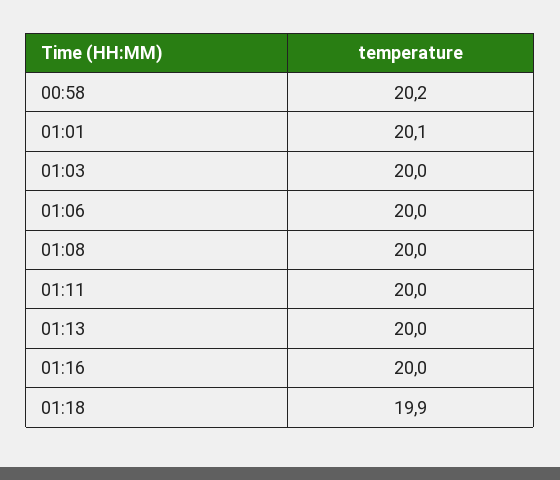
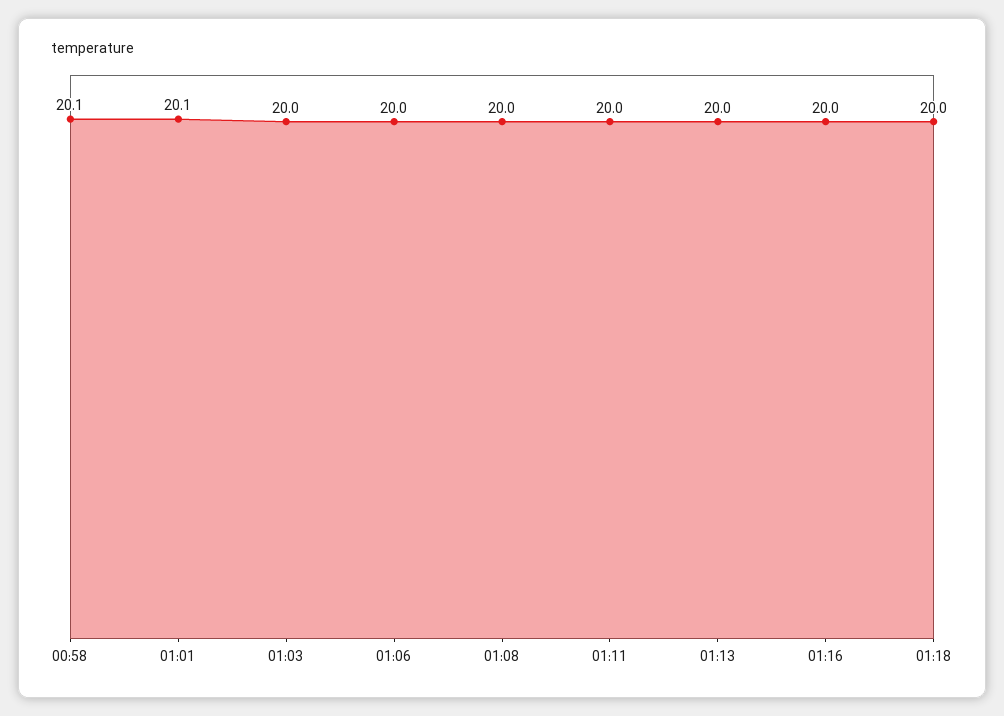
  {
-   "00:58": 20.2,
+   "00:58": 20.1,
    "01:01": 20.1,
    "01:03": 20,
    "01:06": 20,
    "01:08": 20,
    "01:11": 20,
    "01:13": 20,
    "01:16": 20,
-   "01:18": 19.9
+   "01:18": 20
  }

